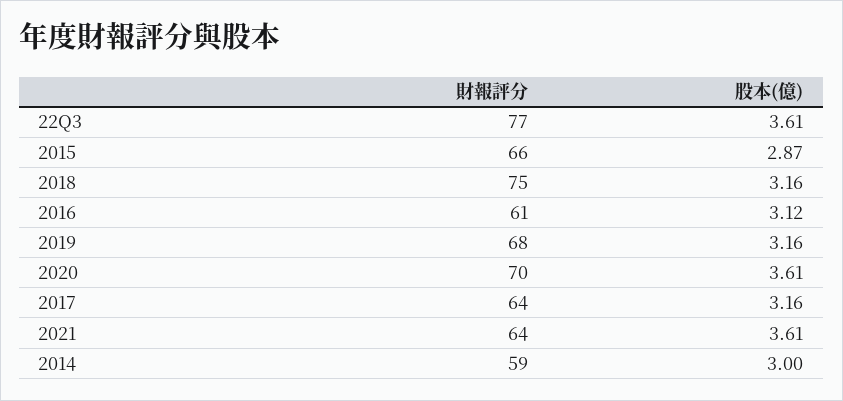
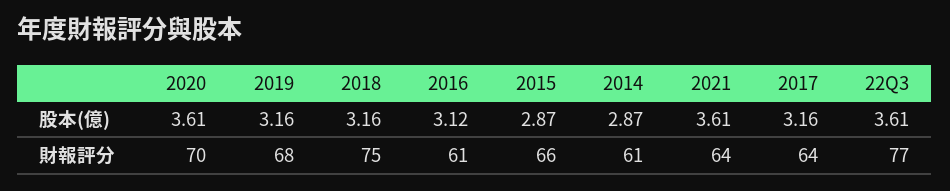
  {
    "財報評分": {
      "22Q3": 77,
      "2015": 66,
      "2018": 75,
      "2016": 61,
      "2019": 68,
      "2020": 70,
      "2017": 64,
      "2021": 64,
-     "2014": 59
+     "2014": 61
    },
    "股本(億)": {
      "22Q3": 3.61,
      "2015": 2.87,
      "2018": 3.16,
      "2016": 3.12,
      "2019": 3.16,
      "2020": 3.61,
      "2017": 3.16,
      "2021": 3.61,
-     "2014": 3
+     "2014": 2.87
    }
  }

